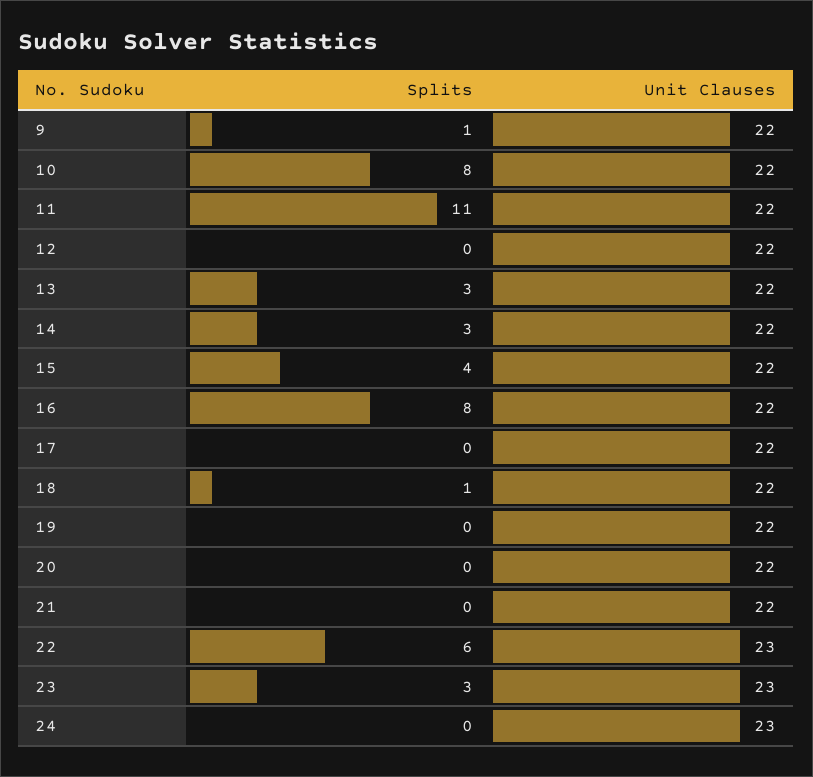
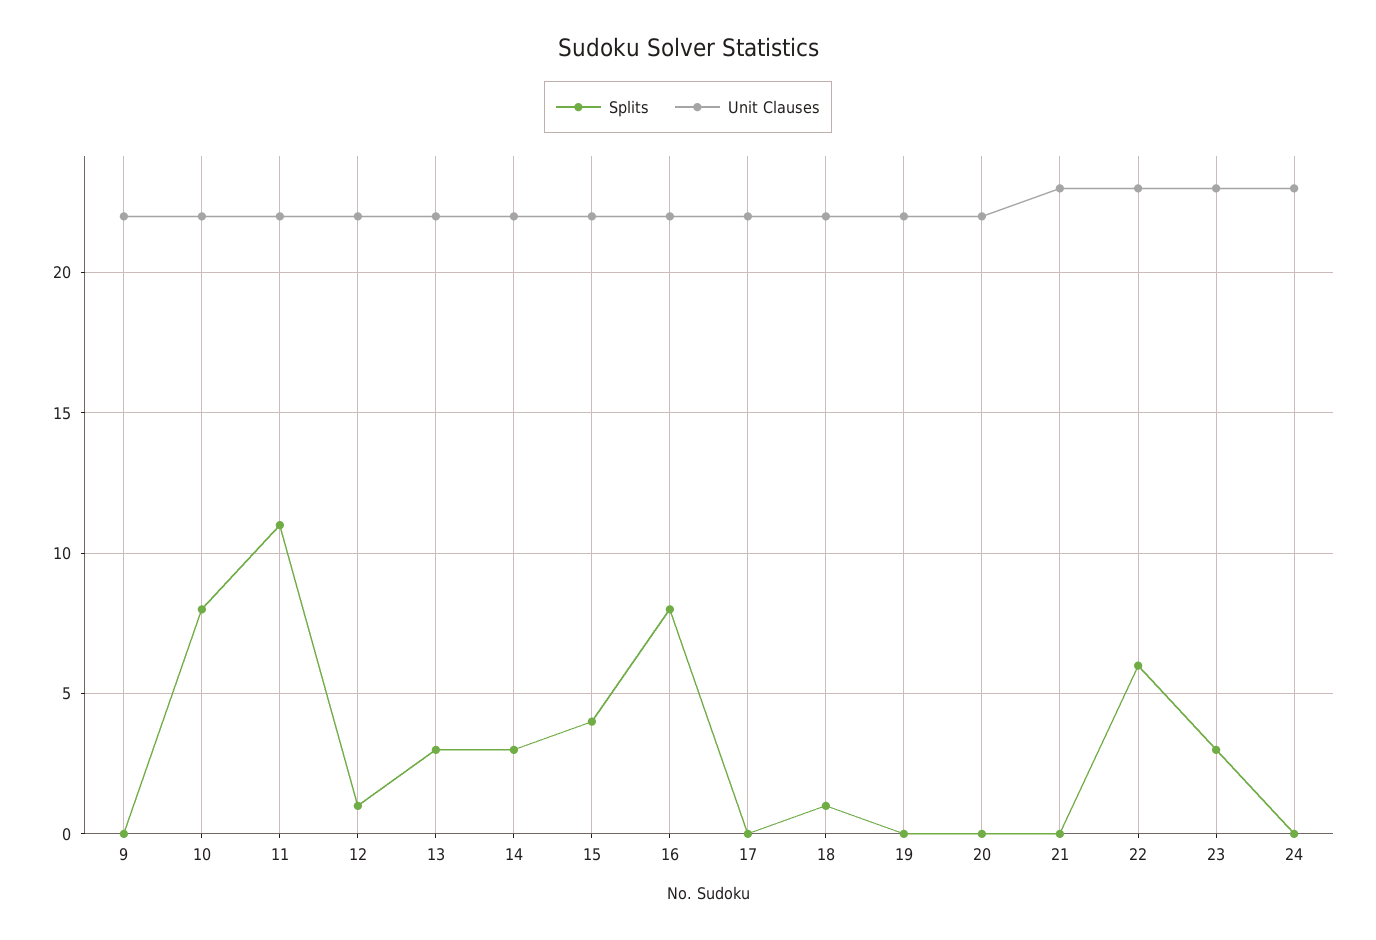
  {
    "Splits": {
-     "9": 1,
+     "9": 0,
      "10": 8,
      "11": 11,
-     "12": 0,
+     "12": 1,
      "13": 3,
      "14": 3,
      "15": 4,
      "16": 8,
      "17": 0,
      "18": 1,
      "19": 0,
      "20": 0,
      "21": 0,
      "22": 6,
      "23": 3,
      "24": 0
    },
    "Unit Clauses": {
      "9": 22,
      "10": 22,
      "11": 22,
      "12": 22,
      "13": 22,
      "14": 22,
      "15": 22,
      "16": 22,
      "17": 22,
      "18": 22,
      "19": 22,
      "20": 22,
-     "21": 22,
+     "21": 23,
      "22": 23,
      "23": 23,
      "24": 23
    }
  }

